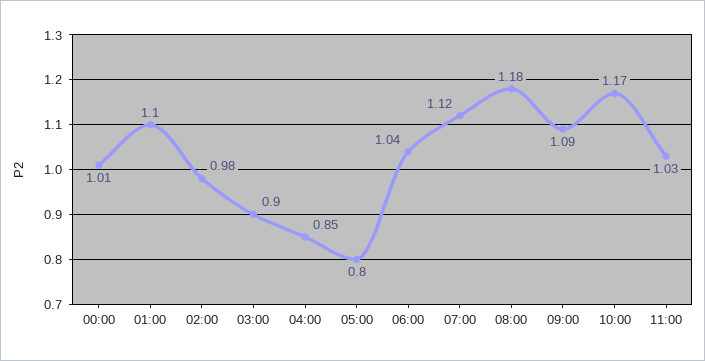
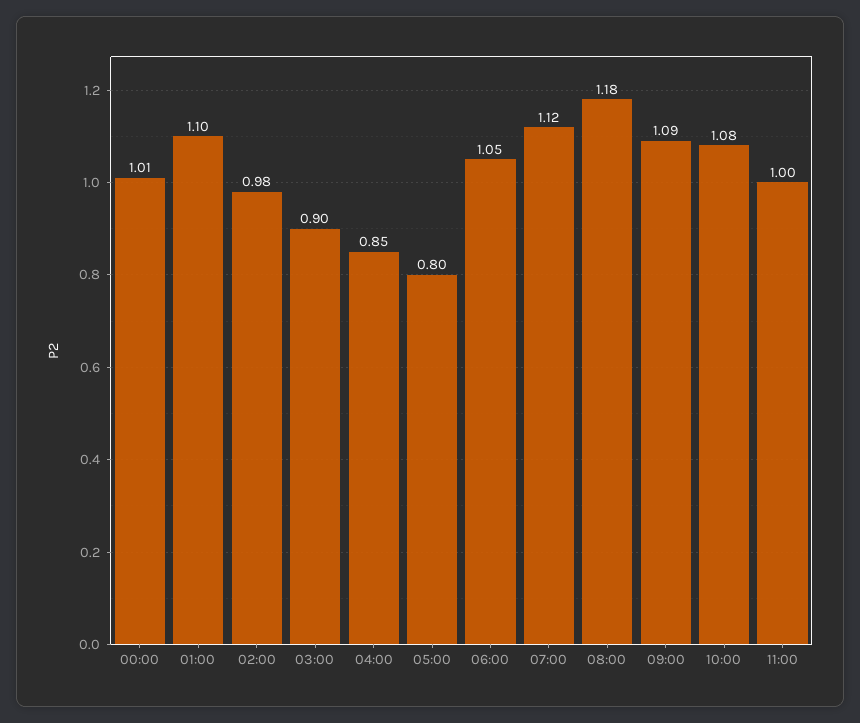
  {
    "00:00": 1.01,
    "01:00": 1.1,
    "02:00": 0.98,
    "03:00": 0.9,
    "04:00": 0.85,
    "05:00": 0.8,
-   "06:00": 1.04,
+   "06:00": 1.05,
    "07:00": 1.12,
    "08:00": 1.18,
    "09:00": 1.09,
-   "10:00": 1.17,
+   "10:00": 1.08,
-   "11:00": 1.03
+   "11:00": 1
  }

